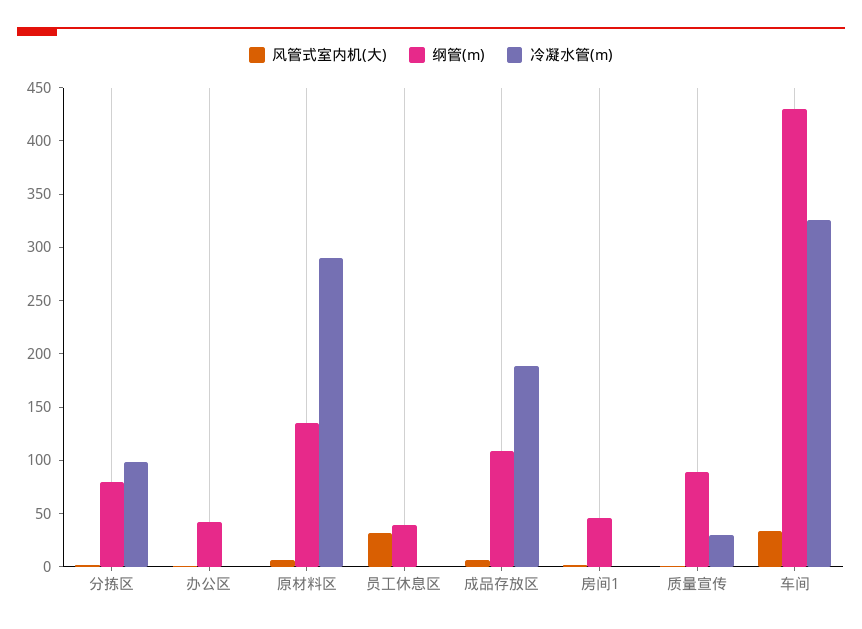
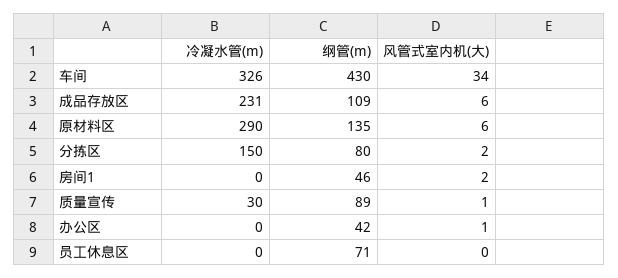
  {
    "风管式室内机(大)": {
      "分拣区": 2,
      "办公区": 1,
      "原材料区": 6,
-     "员工休息区": 30,
+     "员工休息区": 0,
      "成品存放区": 6,
      "房间1": 2,
      "质量宣传": 1,
      "车间": 34
    },
    "纲管(m)": {
      "分拣区": 80,
      "办公区": 42,
      "原材料区": 135,
-     "员工休息区": 40,
+     "员工休息区": 71,
      "成品存放区": 109,
      "房间1": 46,
      "质量宣传": 89,
      "车间": 430
    },
    "冷凝水管(m)": {
-     "分拣区": 100,
+     "分拣区": 150,
      "办公区": 0,
      "原材料区": 290,
      "员工休息区": 0,
-     "成品存放区": 190,
+     "成品存放区": 231,
      "房间1": 0,
      "质量宣传": 30,
      "车间": 326
    }
  }

